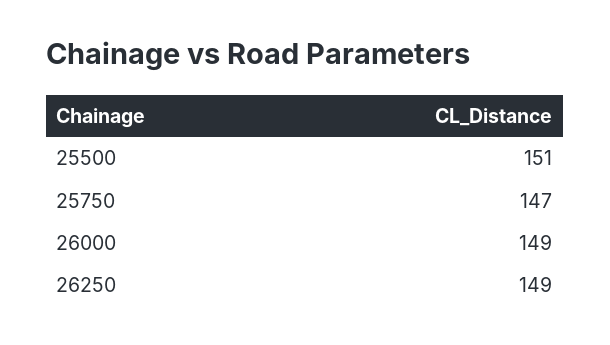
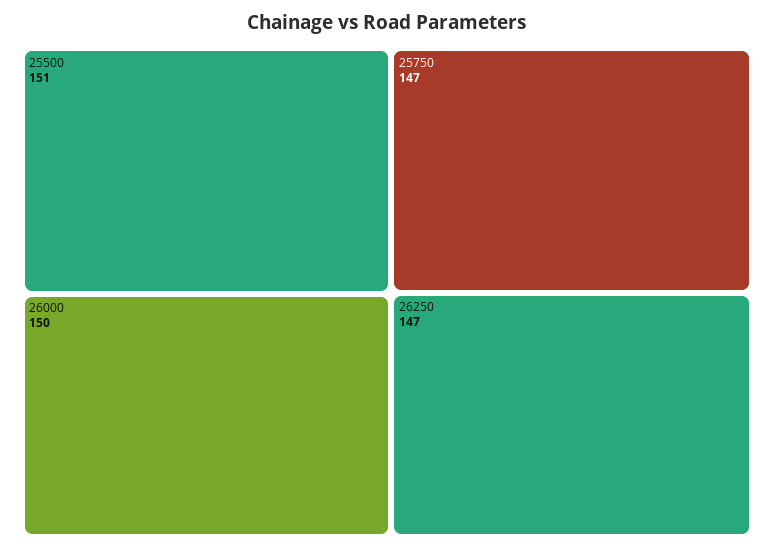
  {
    "25500": 151,
    "25750": 147,
-   "26000": 149,
+   "26000": 150,
-   "26250": 149
+   "26250": 147
  }

